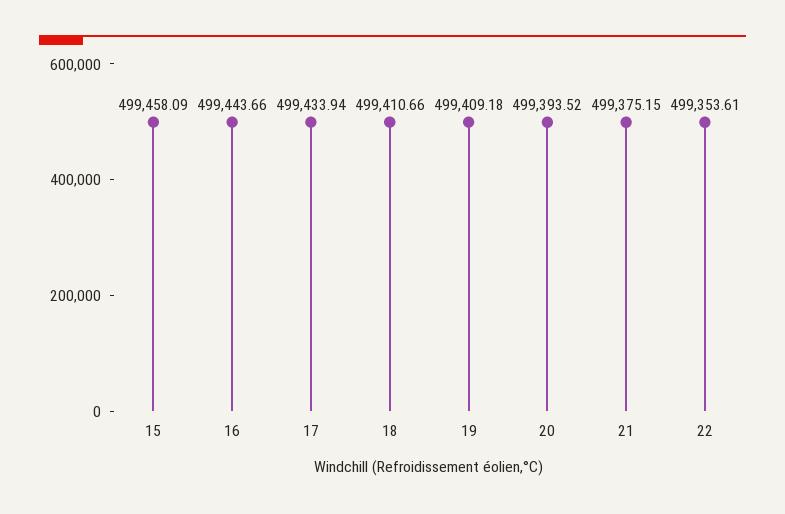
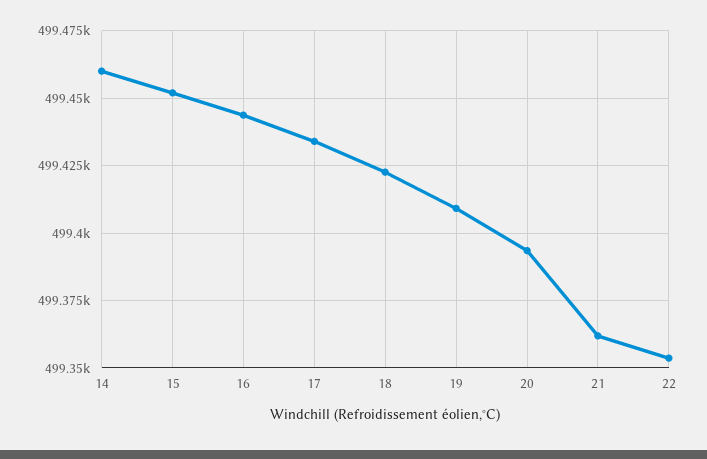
  {
-   "15": 499458.09,
+   "15": 499452.5,
    "16": 499443.66,
    "17": 499433.94,
-   "18": 499410.66,
+   "18": 499422.5,
    "19": 499409.18,
    "20": 499393.52,
-   "21": 499375.15,
+   "21": 499362.5,
-   "22": 499353.61
+   "22": 499353.61,
+   "14": 499460
  }

